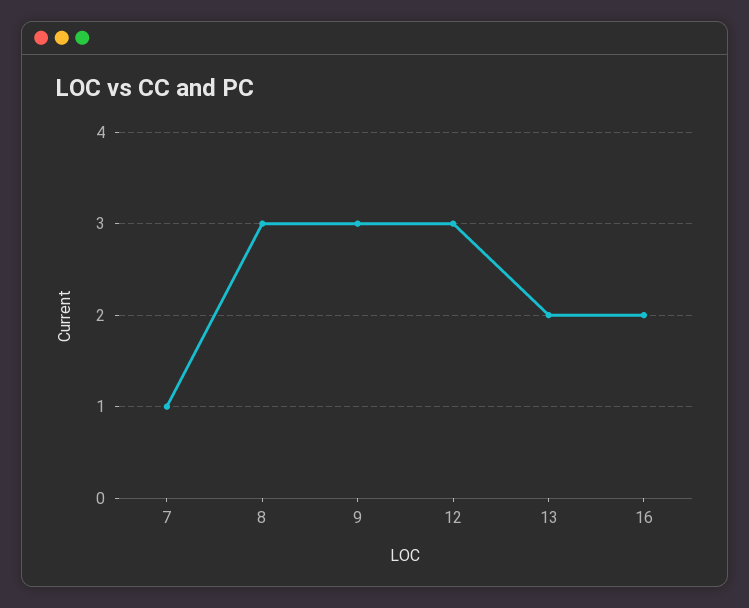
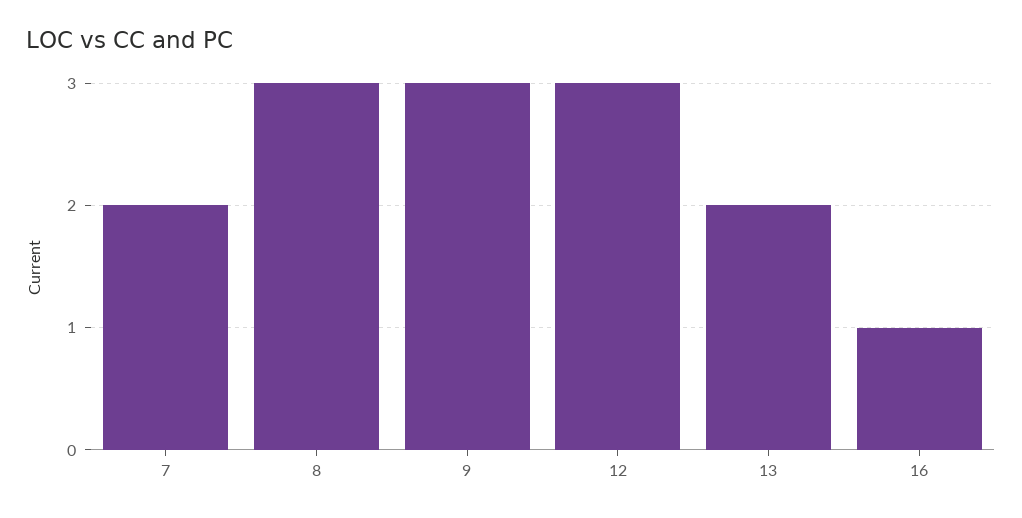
  {
-   "7": 1,
+   "7": 2,
    "8": 3,
    "9": 3,
    "12": 3,
    "13": 2,
-   "16": 2
+   "16": 1
  }

